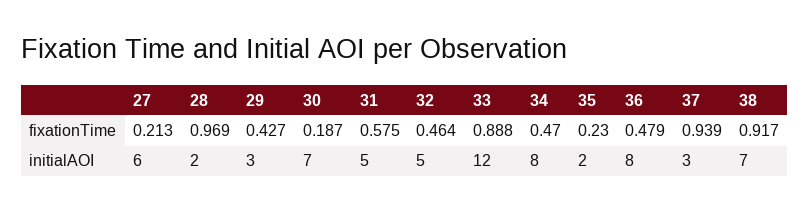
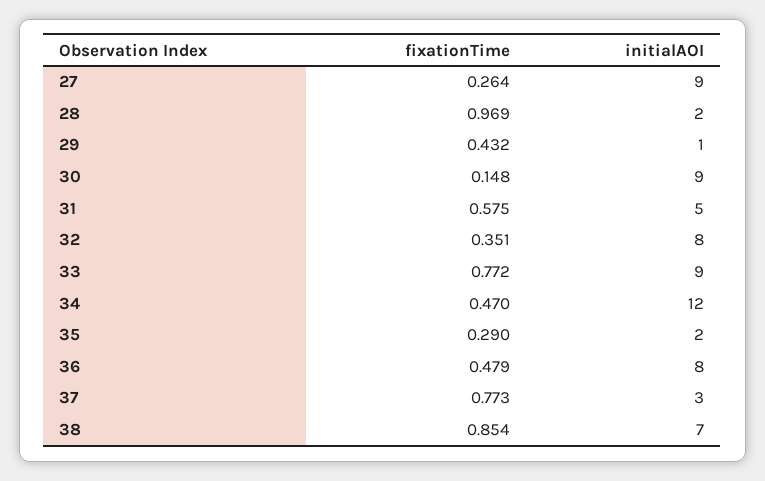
  {
    "27": {
-     "fixationTime": 0.213,
+     "fixationTime": 0.264,
-     "initialAOI": 6
+     "initialAOI": 9
    },
    "28": {
      "fixationTime": 0.969,
      "initialAOI": 2
    },
    "29": {
-     "fixationTime": 0.427,
+     "fixationTime": 0.432,
-     "initialAOI": 3
+     "initialAOI": 1
    },
    "30": {
-     "fixationTime": 0.187,
+     "fixationTime": 0.148,
-     "initialAOI": 7
+     "initialAOI": 9
    },
    "31": {
      "fixationTime": 0.575,
      "initialAOI": 5
    },
    "32": {
-     "fixationTime": 0.464,
+     "fixationTime": 0.351,
-     "initialAOI": 5
+     "initialAOI": 8
    },
    "33": {
-     "fixationTime": 0.888,
+     "fixationTime": 0.772,
-     "initialAOI": 12
+     "initialAOI": 9
    },
    "34": {
      "fixationTime": 0.47,
-     "initialAOI": 8
+     "initialAOI": 12
    },
    "35": {
-     "fixationTime": 0.23,
+     "fixationTime": 0.29,
      "initialAOI": 2
    },
    "36": {
      "fixationTime": 0.479,
      "initialAOI": 8
    },
    "37": {
-     "fixationTime": 0.939,
+     "fixationTime": 0.773,
      "initialAOI": 3
    },
    "38": {
-     "fixationTime": 0.917,
+     "fixationTime": 0.854,
      "initialAOI": 7
    }
  }

